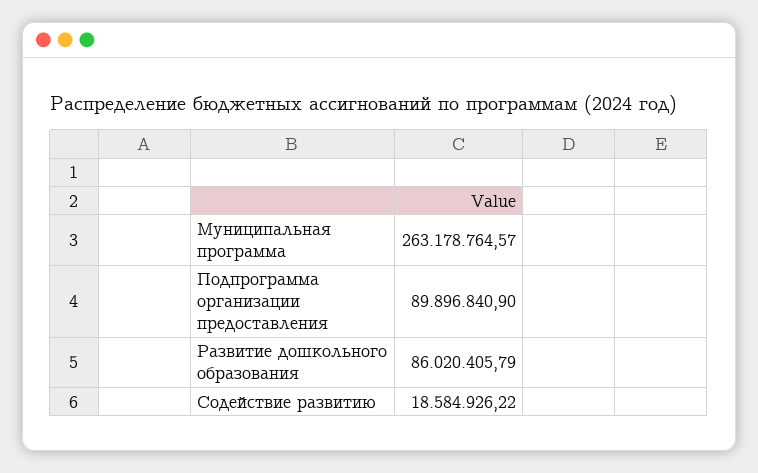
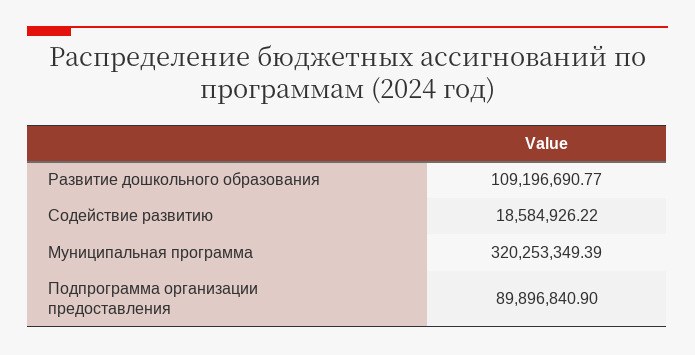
  {
-   "Муниципальная программа": 263178764.57,
+   "Муниципальная программа": 320253349.39,
    "Подпрограмма организации предоставления": 89896840.9,
-   "Развитие дошкольного образования": 86020405.79,
+   "Развитие дошкольного образования": 109196690.77,
    "Содействие развитию": 18584926.22
  }

